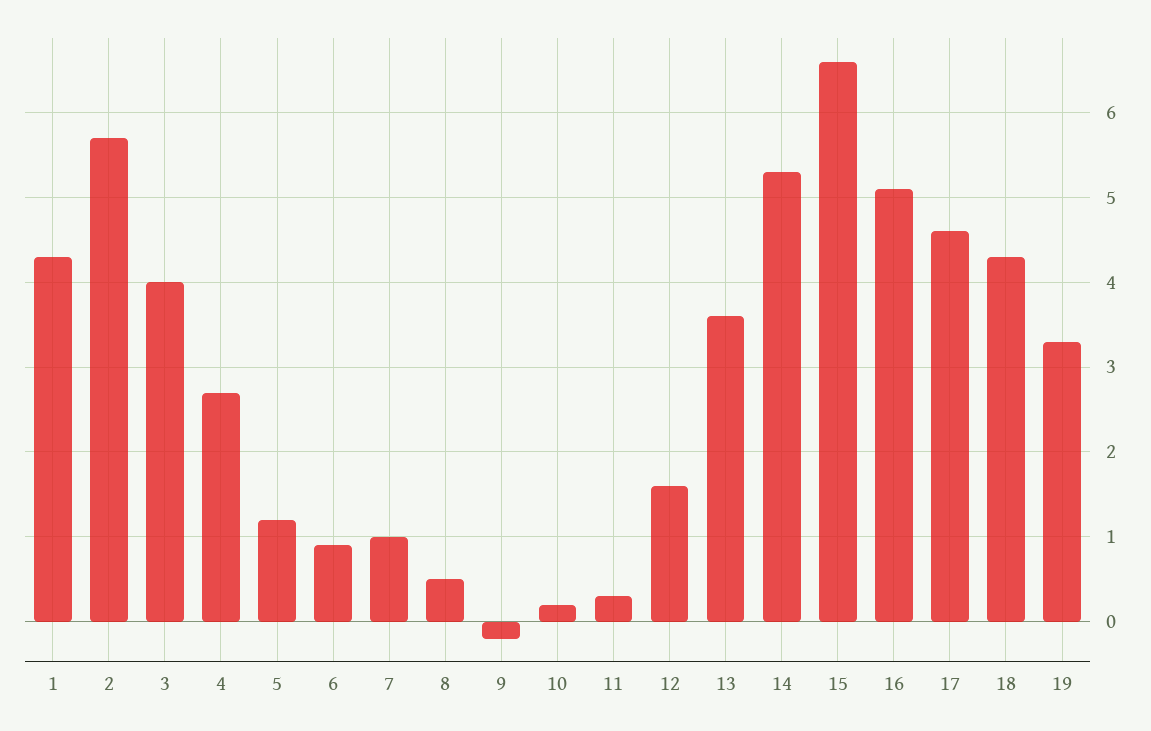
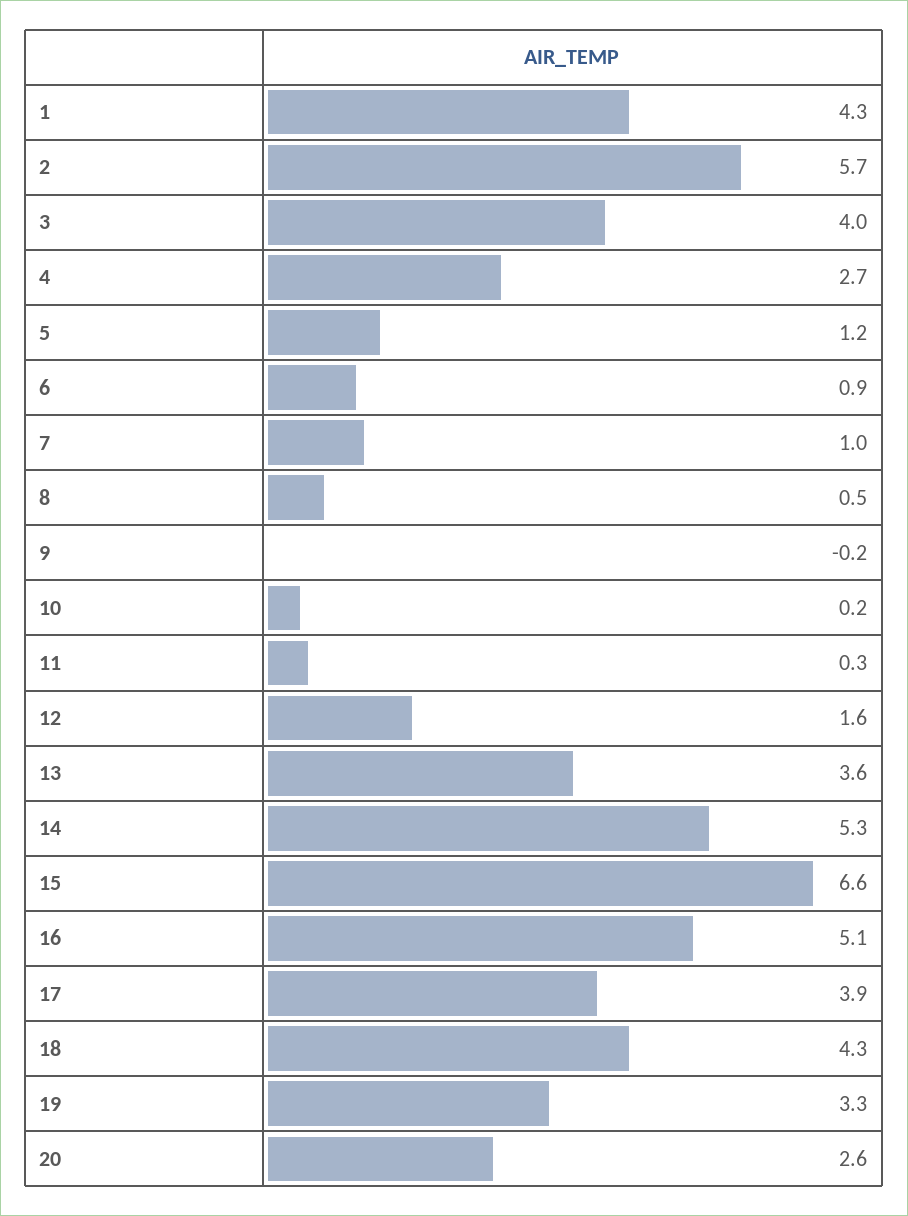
  {
    "1": 4.3,
    "2": 5.7,
    "3": 4,
    "4": 2.7,
    "5": 1.2,
    "6": 0.9,
    "7": 1,
    "8": 0.5,
    "9": -0.2,
    "10": 0.2,
    "11": 0.3,
    "12": 1.6,
    "13": 3.6,
    "14": 5.3,
    "15": 6.6,
    "16": 5.1,
-   "17": 4.6,
+   "17": 3.9,
    "18": 4.3,
-   "19": 3.3
+   "19": 3.3,
+   "20": 2.6
  }

